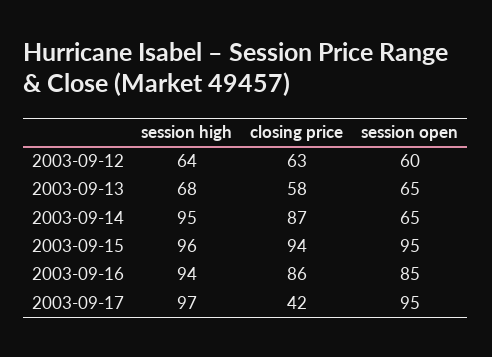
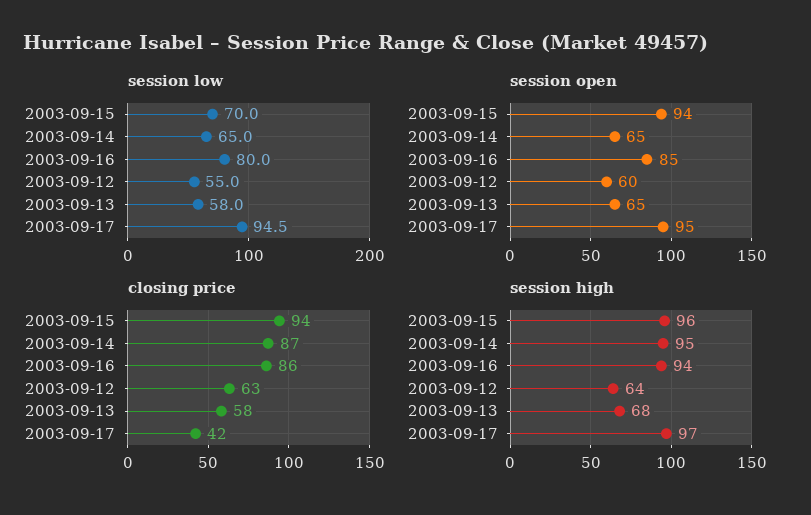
  {
    "session high": {
      "2003-09-12": 64,
      "2003-09-13": 68,
      "2003-09-14": 95,
      "2003-09-15": 96,
      "2003-09-16": 94,
      "2003-09-17": 97
    },
    "closing price": {
      "2003-09-12": 63,
      "2003-09-13": 58,
      "2003-09-14": 87,
      "2003-09-15": 94,
      "2003-09-16": 86,
      "2003-09-17": 42
    },
    "session open": {
      "2003-09-12": 60,
      "2003-09-13": 65,
      "2003-09-14": 65,
-     "2003-09-15": 95,
+     "2003-09-15": 94,
      "2003-09-16": 85,
      "2003-09-17": 95
-   }
+   },
+   "session low": {
+     "2003-09-15": 70,
+     "2003-09-14": 65,
+     "2003-09-16": 80,
+     "2003-09-12": 55,
+     "2003-09-13": 58,
+     "2003-09-17": 94.5
+   }
  }

